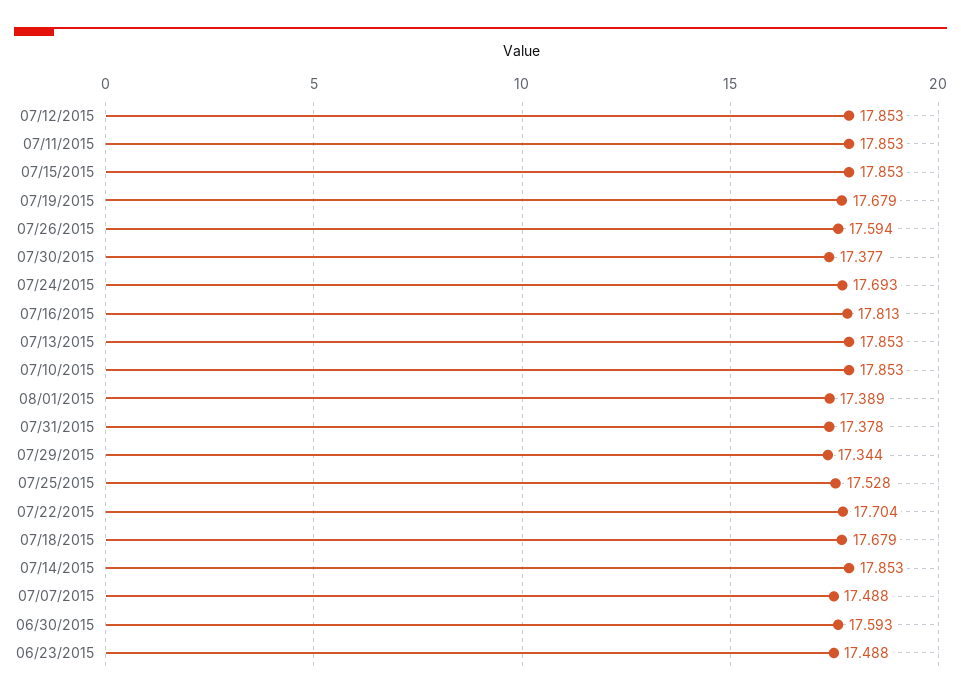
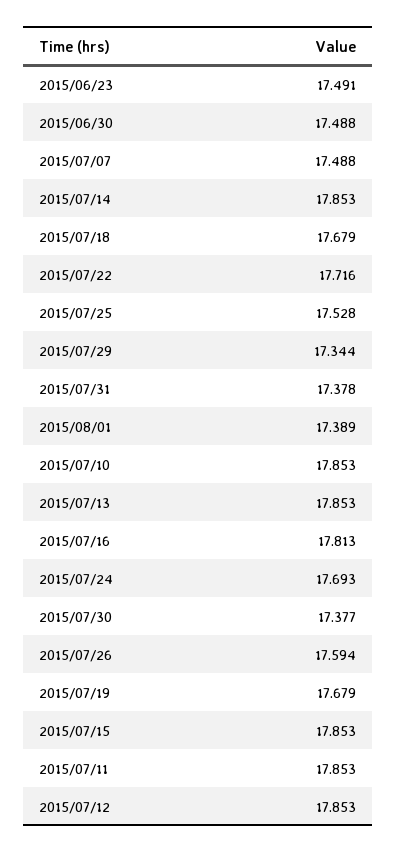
  {
    "07/12/2015": 17.853,
    "07/11/2015": 17.853,
    "07/15/2015": 17.853,
    "07/19/2015": 17.679,
    "07/26/2015": 17.594,
    "07/30/2015": 17.377,
    "07/24/2015": 17.693,
    "07/16/2015": 17.813,
    "07/13/2015": 17.853,
    "07/10/2015": 17.853,
    "08/01/2015": 17.389,
    "07/31/2015": 17.378,
    "07/29/2015": 17.344,
    "07/25/2015": 17.528,
-   "07/22/2015": 17.704,
+   "07/22/2015": 17.716,
    "07/18/2015": 17.679,
    "07/14/2015": 17.853,
    "07/07/2015": 17.488,
-   "06/30/2015": 17.593,
+   "06/30/2015": 17.488,
-   "06/23/2015": 17.488
+   "06/23/2015": 17.491
  }

